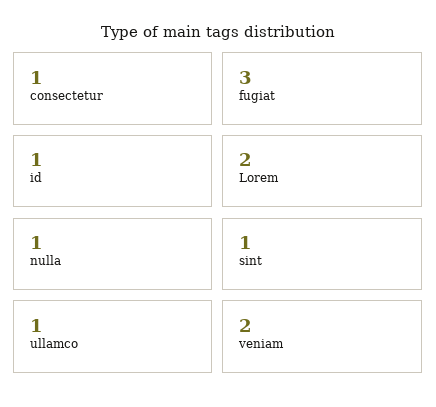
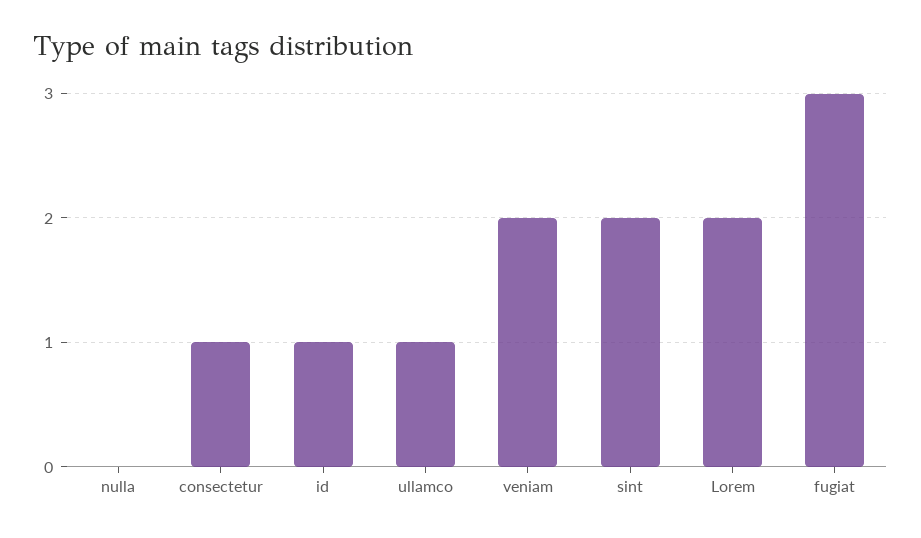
  {
    "consectetur": 1,
    "fugiat": 3,
    "id": 1,
    "Lorem": 2,
-   "nulla": 1,
+   "nulla": 0,
-   "sint": 1,
+   "sint": 2,
    "ullamco": 1,
    "veniam": 2
  }

